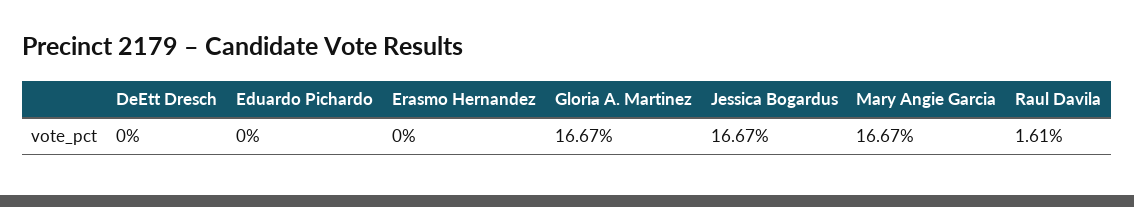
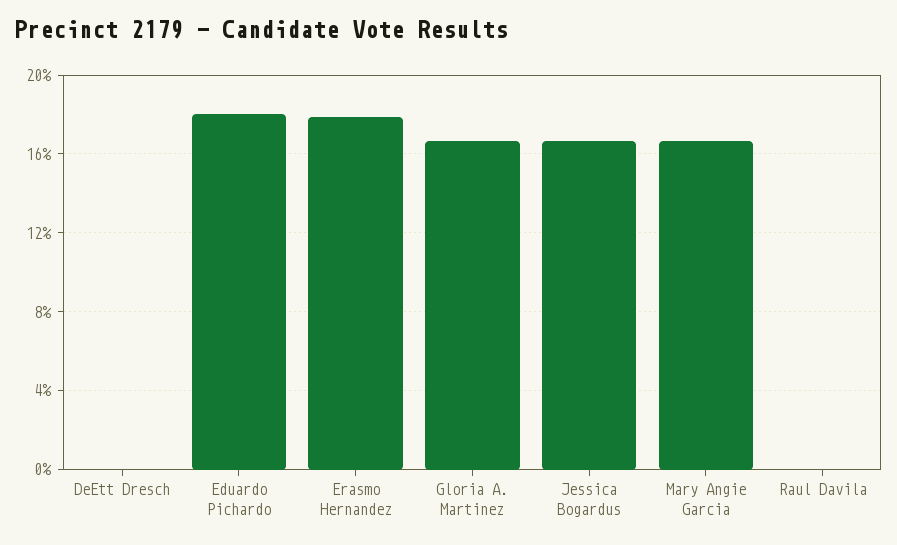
  {
    "DeEtt Dresch": 0,
-   "Eduardo Pichardo": 0,
+   "Eduardo Pichardo": 18,
-   "Erasmo Hernandez": 0,
+   "Erasmo Hernandez": 18,
    "Gloria A. Martinez": 16.67,
    "Jessica Bogardus": 16.67,
    "Mary Angie Garcia": 16.67,
-   "Raul Davila": 1.61
+   "Raul Davila": 0
  }

